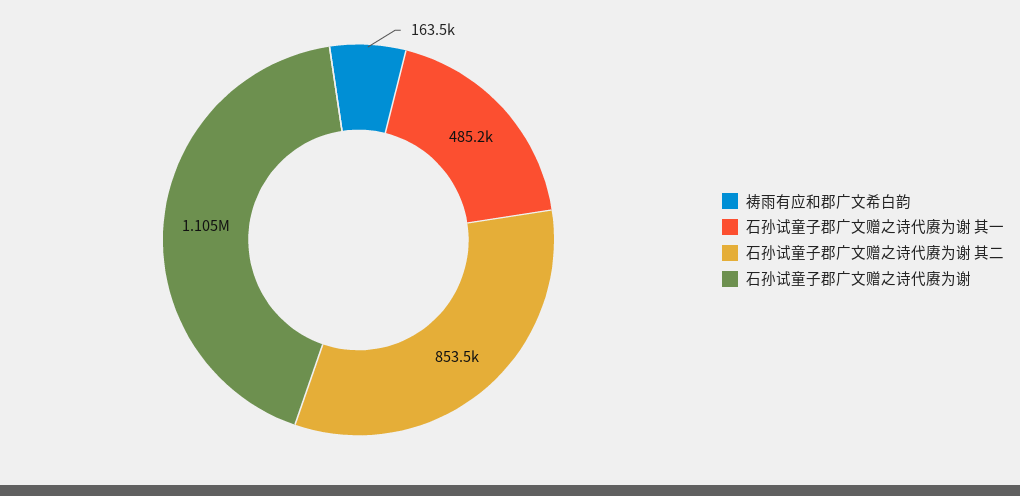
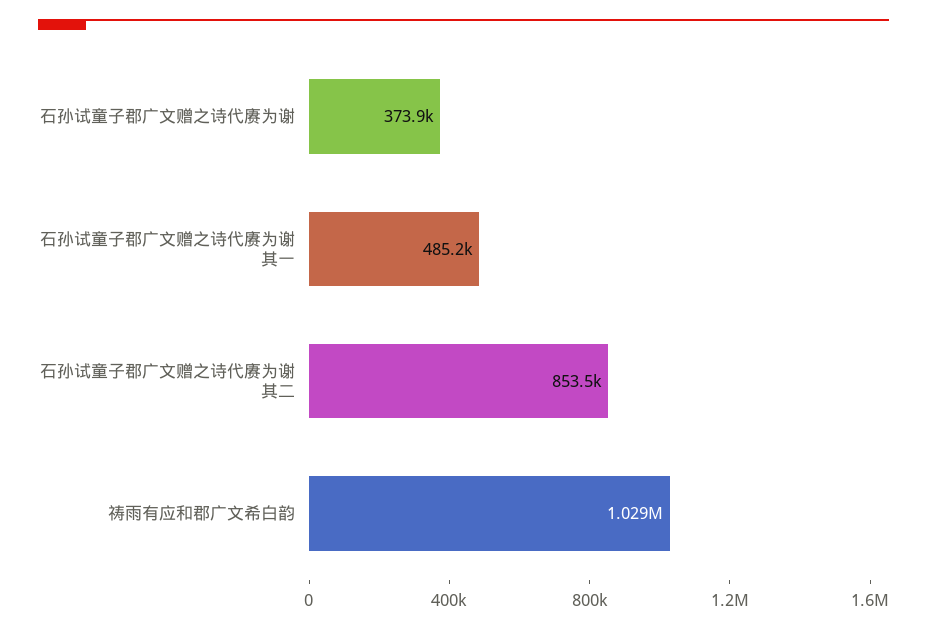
  {
-   "祷雨有应和郡广文希白韵": 163500,
+   "祷雨有应和郡广文希白韵": 1029000,
    "石孙试童子郡广文赠之诗代赓为谢 其一": 485200,
    "石孙试童子郡广文赠之诗代赓为谢 其二": 853500,
-   "石孙试童子郡广文赠之诗代赓为谢": 1105000
+   "石孙试童子郡广文赠之诗代赓为谢": 373900
  }

